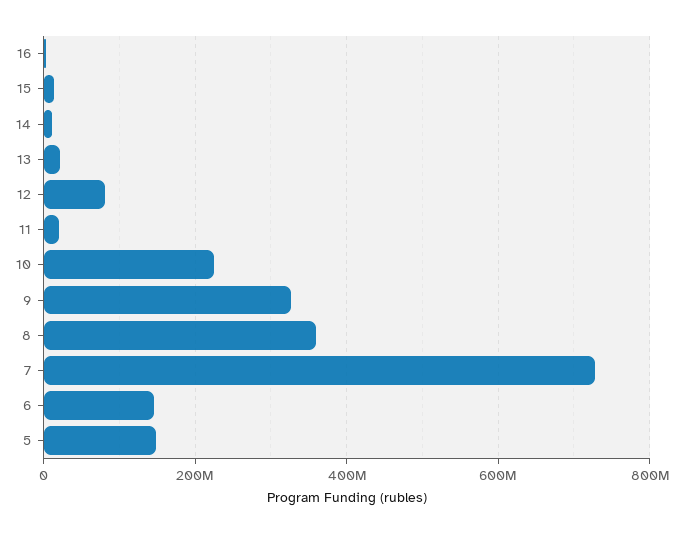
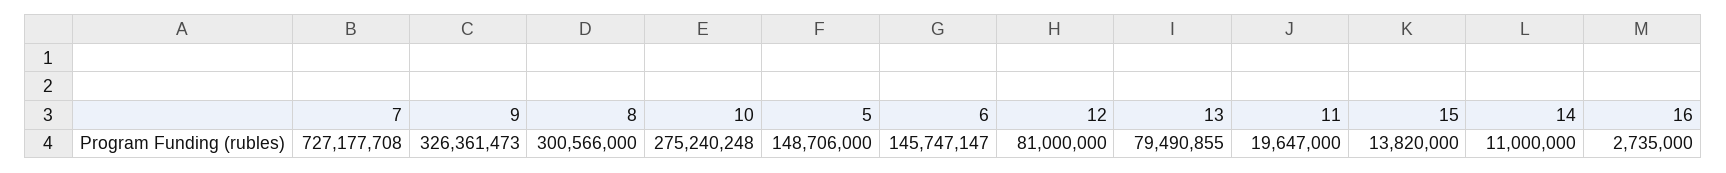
  {
    "16": 2735000,
    "15": 13820000,
    "14": 11000000,
-   "13": 20000000,
+   "13": 79490855,
    "12": 81000000,
    "11": 19647000,
-   "10": 220000000,
+   "10": 275240248,
    "9": 326361473,
-   "8": 360000000,
+   "8": 300566000,
    "7": 727177708,
    "6": 145747147,
    "5": 148706000
  }

